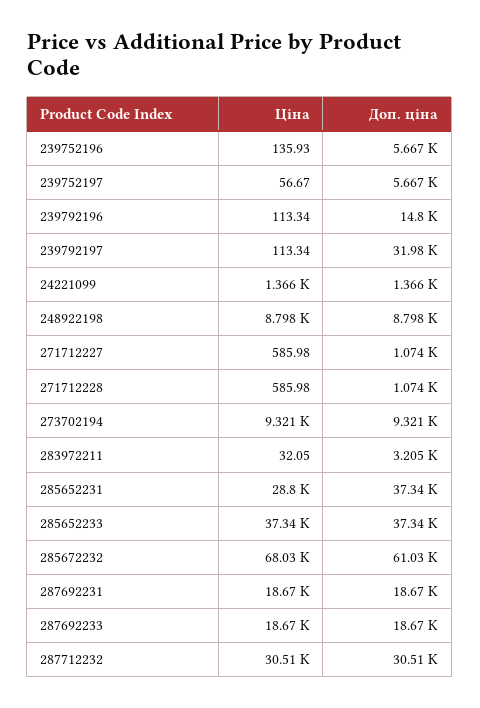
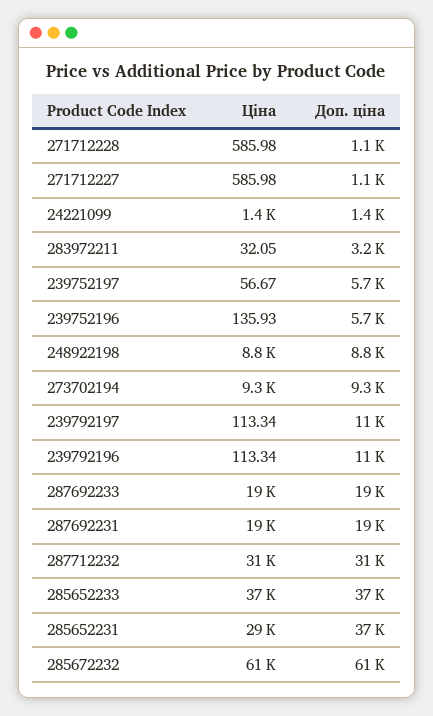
  {
    "Ціна": {
      "239752196": 135.93,
      "239752197": 56.67,
      "239792196": 113.34,
      "239792197": 113.34,
      "24221099": 1366,
      "248922198": 8798,
      "271712227": 585.98,
      "271712228": 585.98,
      "273702194": 9321,
      "283972211": 32.05,
      "285652231": 28800,
      "285652233": 37340,
-     "285672232": 68030,
+     "285672232": 61000,
      "287692231": 18670,
      "287692233": 18670,
      "287712232": 30510
    },
    "Доп. ціна": {
      "239752196": 5667,
      "239752197": 5667,
-     "239792196": 14800,
+     "239792196": 11000,
-     "239792197": 31980,
+     "239792197": 11000,
      "24221099": 1366,
      "248922198": 8798,
      "271712227": 1074,
      "271712228": 1074,
      "273702194": 9321,
      "283972211": 3205,
      "285652231": 37340,
      "285652233": 37340,
      "285672232": 61030,
      "287692231": 18670,
      "287692233": 18670,
      "287712232": 30510
    }
  }

